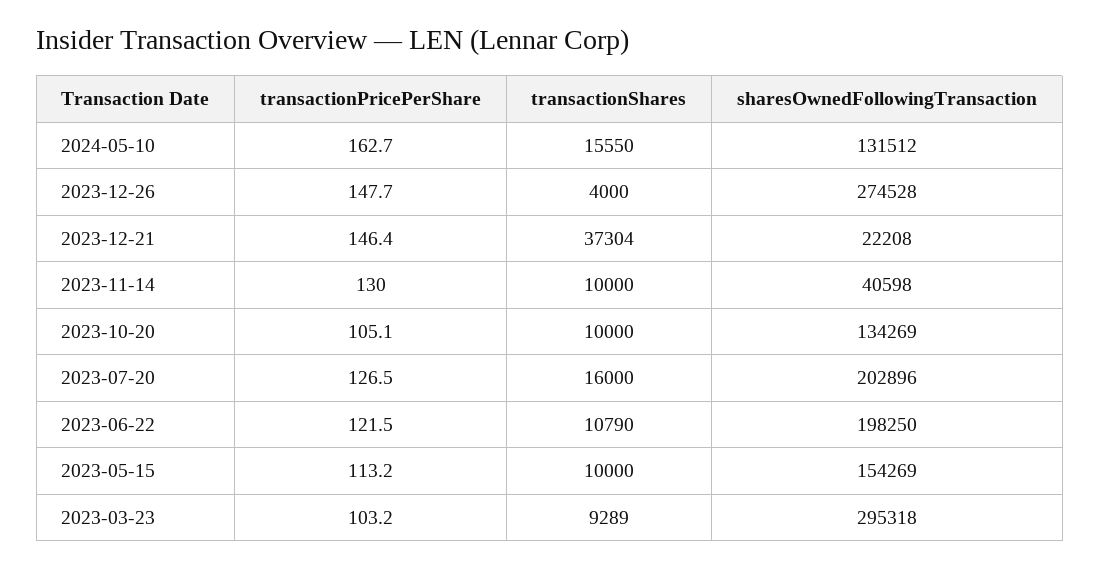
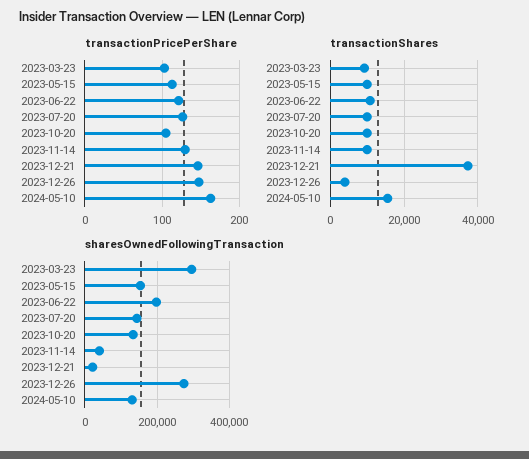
  {
    "transactionPricePerShare": {
      "2024-05-10": 162.7,
      "2023-12-26": 147.7,
      "2023-12-21": 146.4,
      "2023-11-14": 130,
      "2023-10-20": 105.1,
      "2023-07-20": 126.5,
      "2023-06-22": 121.5,
      "2023-05-15": 113.2,
      "2023-03-23": 103.2
    },
    "transactionShares": {
      "2024-05-10": 15550,
      "2023-12-26": 4000,
      "2023-12-21": 37304,
      "2023-11-14": 10000,
      "2023-10-20": 10000,
-     "2023-07-20": 16000,
+     "2023-07-20": 10000,
      "2023-06-22": 10790,
      "2023-05-15": 10000,
      "2023-03-23": 9289
    },
    "sharesOwnedFollowingTransaction": {
      "2024-05-10": 131512,
      "2023-12-26": 274528,
      "2023-12-21": 22208,
      "2023-11-14": 40598,
      "2023-10-20": 134269,
-     "2023-07-20": 202896,
+     "2023-07-20": 140000,
      "2023-06-22": 198250,
      "2023-05-15": 154269,
      "2023-03-23": 295318
    }
  }

